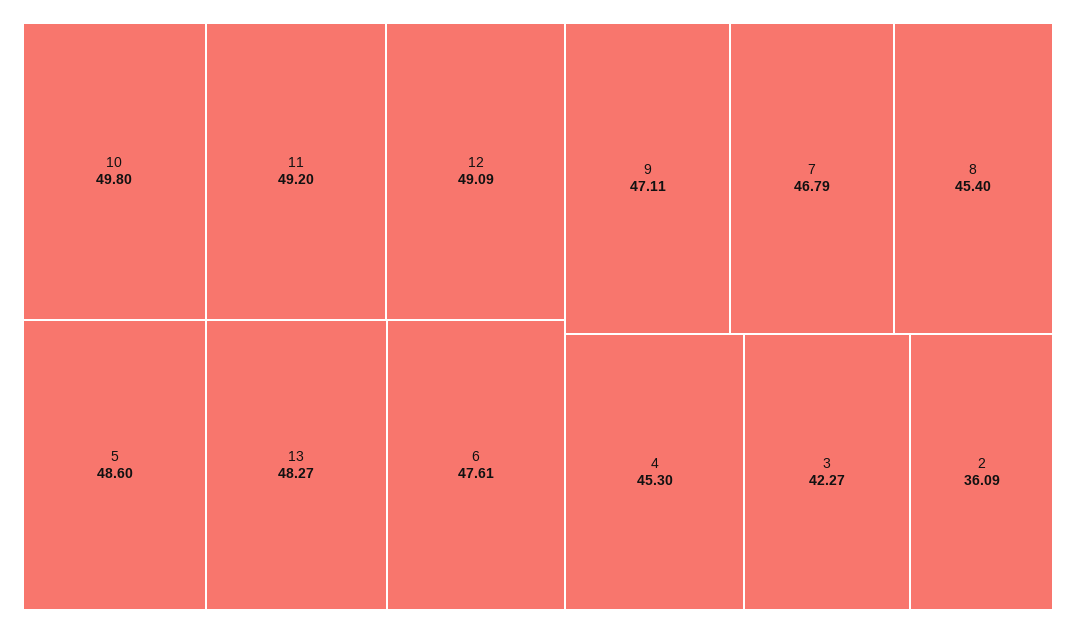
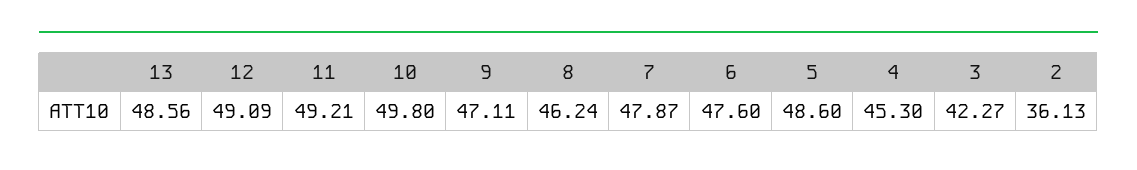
  {
    "10": 49.8,
-   "11": 49.2,
+   "11": 49.21,
    "12": 49.09,
    "5": 48.6,
-   "13": 48.27,
+   "13": 48.56,
-   "6": 47.61,
+   "6": 47.6,
    "9": 47.11,
-   "7": 46.79,
+   "7": 47.87,
-   "8": 45.4,
+   "8": 46.24,
    "4": 45.3,
    "3": 42.27,
-   "2": 36.09
+   "2": 36.13
  }

